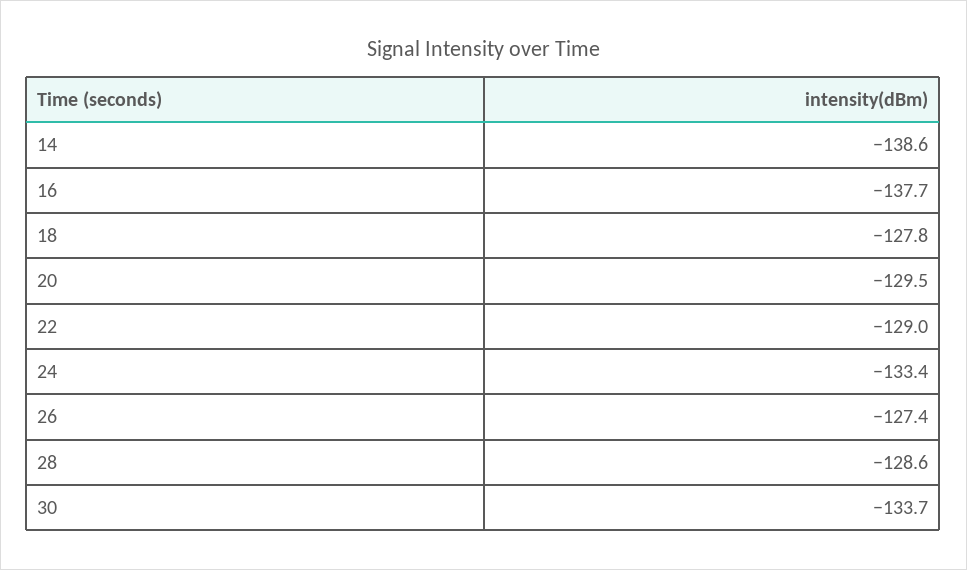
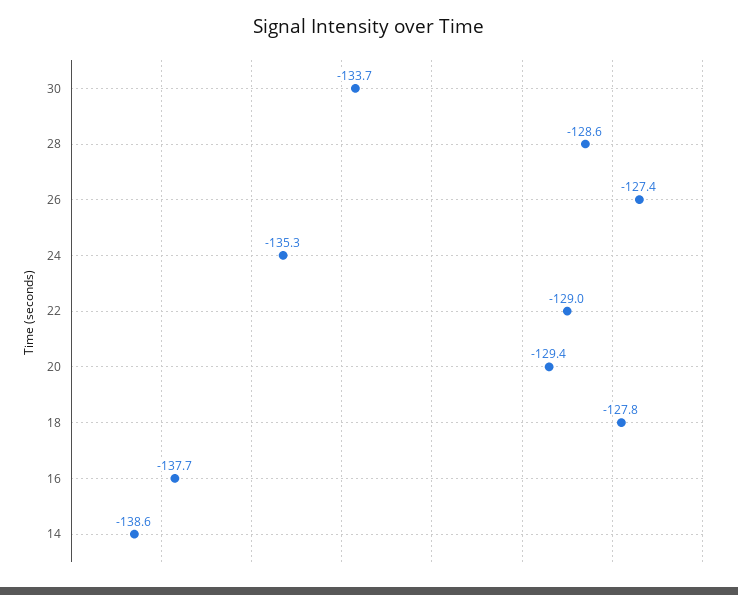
  {
    "14": -138.6,
    "16": -137.7,
    "18": -127.8,
-   "20": -129.5,
+   "20": -129.4,
    "22": -129,
-   "24": -133.4,
+   "24": -135.3,
    "26": -127.4,
    "28": -128.6,
    "30": -133.7
  }

